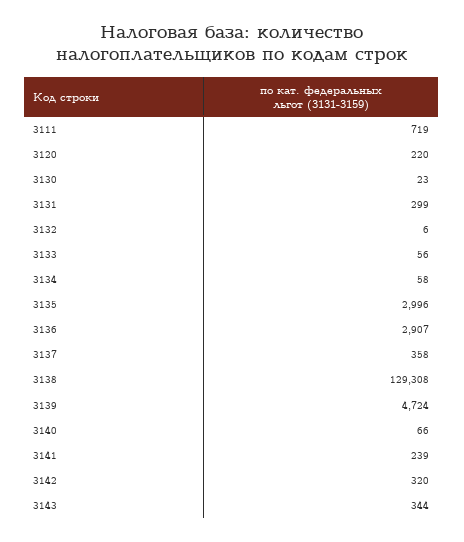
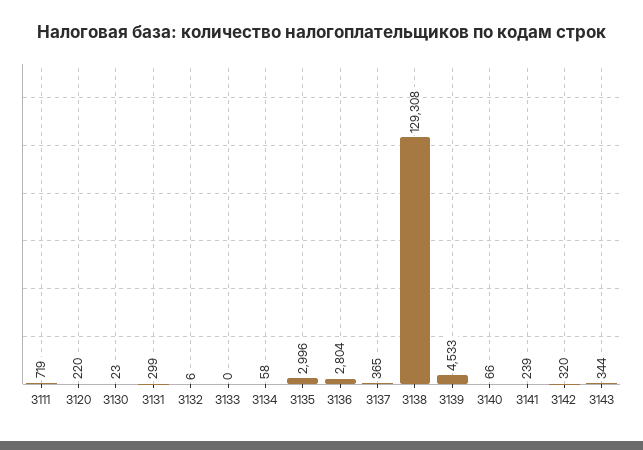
  {
    "3111": 719,
    "3120": 220,
    "3130": 23,
    "3131": 299,
    "3132": 6,
-   "3133": 56,
+   "3133": 0,
    "3134": 58,
    "3135": 2996,
-   "3136": 2907,
+   "3136": 2804,
-   "3137": 358,
+   "3137": 365,
    "3138": 129308,
-   "3139": 4724,
+   "3139": 4533,
    "3140": 66,
    "3141": 239,
    "3142": 320,
    "3143": 344
  }

